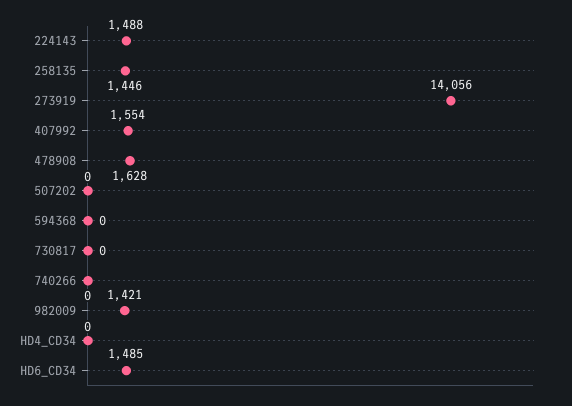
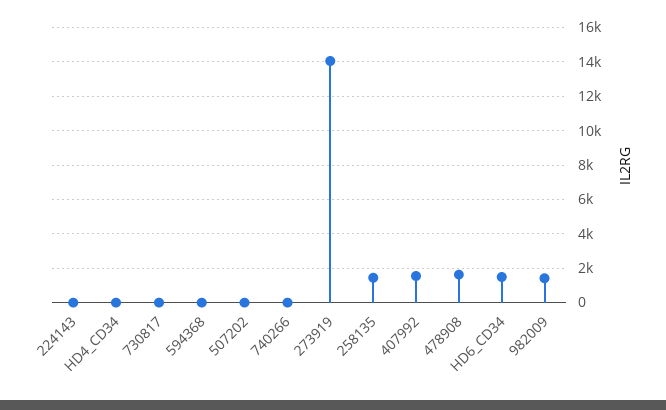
  {
-   "224143": 1488,
+   "224143": 0,
    "258135": 1446,
    "273919": 14056,
    "407992": 1554,
    "478908": 1628,
    "507202": 0,
    "594368": 0,
    "730817": 0,
    "740266": 0,
    "982009": 1421,
    "HD4_CD34": 0,
    "HD6_CD34": 1485
  }

